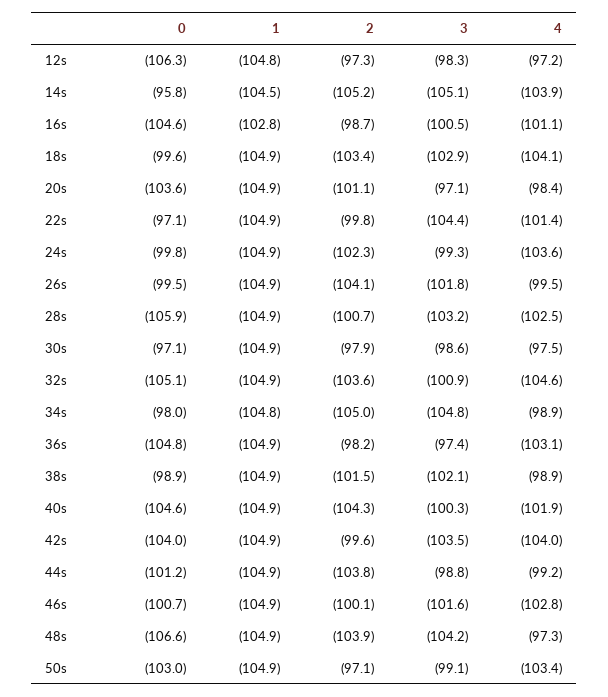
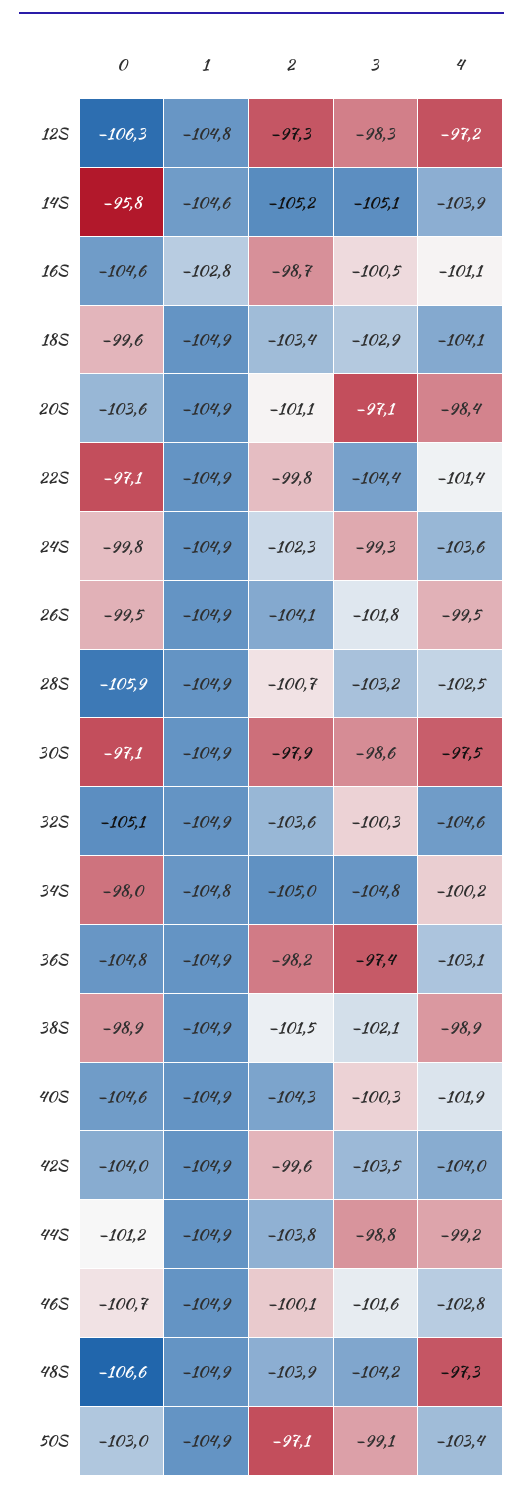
  {
    "0": {
      "12s": -106.3,
      "14s": -95.8,
      "16s": -104.6,
      "18s": -99.6,
      "20s": -103.6,
      "22s": -97.1,
      "24s": -99.8,
      "26s": -99.5,
      "28s": -105.9,
      "30s": -97.1,
      "32s": -105.1,
      "34s": -98,
      "36s": -104.8,
      "38s": -98.9,
      "40s": -104.6,
      "42s": -104,
      "44s": -101.2,
      "46s": -100.7,
      "48s": -106.6,
      "50s": -103
    },
    "1": {
      "12s": -104.8,
-     "14s": -104.5,
+     "14s": -104.6,
      "16s": -102.8,
      "18s": -104.9,
      "20s": -104.9,
      "22s": -104.9,
      "24s": -104.9,
      "26s": -104.9,
      "28s": -104.9,
      "30s": -104.9,
      "32s": -104.9,
      "34s": -104.8,
      "36s": -104.9,
      "38s": -104.9,
      "40s": -104.9,
      "42s": -104.9,
      "44s": -104.9,
      "46s": -104.9,
      "48s": -104.9,
      "50s": -104.9
    },
    "2": {
      "12s": -97.3,
      "14s": -105.2,
      "16s": -98.7,
      "18s": -103.4,
      "20s": -101.1,
      "22s": -99.8,
      "24s": -102.3,
      "26s": -104.1,
      "28s": -100.7,
      "30s": -97.9,
      "32s": -103.6,
      "34s": -105,
      "36s": -98.2,
      "38s": -101.5,
      "40s": -104.3,
      "42s": -99.6,
      "44s": -103.8,
      "46s": -100.1,
      "48s": -103.9,
      "50s": -97.1
    },
    "3": {
      "12s": -98.3,
      "14s": -105.1,
      "16s": -100.5,
      "18s": -102.9,
      "20s": -97.1,
      "22s": -104.4,
      "24s": -99.3,
      "26s": -101.8,
      "28s": -103.2,
      "30s": -98.6,
-     "32s": -100.9,
+     "32s": -100.3,
      "34s": -104.8,
      "36s": -97.4,
      "38s": -102.1,
      "40s": -100.3,
      "42s": -103.5,
      "44s": -98.8,
      "46s": -101.6,
      "48s": -104.2,
      "50s": -99.1
    },
    "4": {
      "12s": -97.2,
      "14s": -103.9,
      "16s": -101.1,
      "18s": -104.1,
      "20s": -98.4,
      "22s": -101.4,
      "24s": -103.6,
      "26s": -99.5,
      "28s": -102.5,
      "30s": -97.5,
      "32s": -104.6,
-     "34s": -98.9,
+     "34s": -100.2,
      "36s": -103.1,
      "38s": -98.9,
      "40s": -101.9,
      "42s": -104,
      "44s": -99.2,
      "46s": -102.8,
      "48s": -97.3,
      "50s": -103.4
    }
  }

